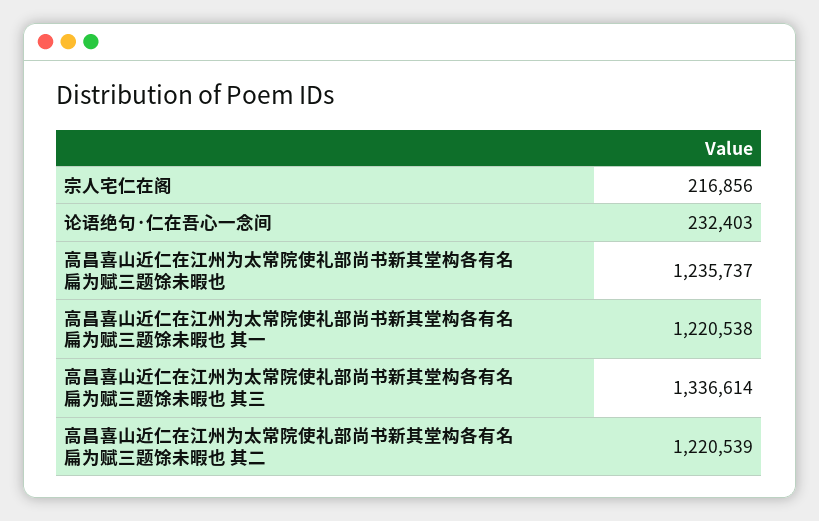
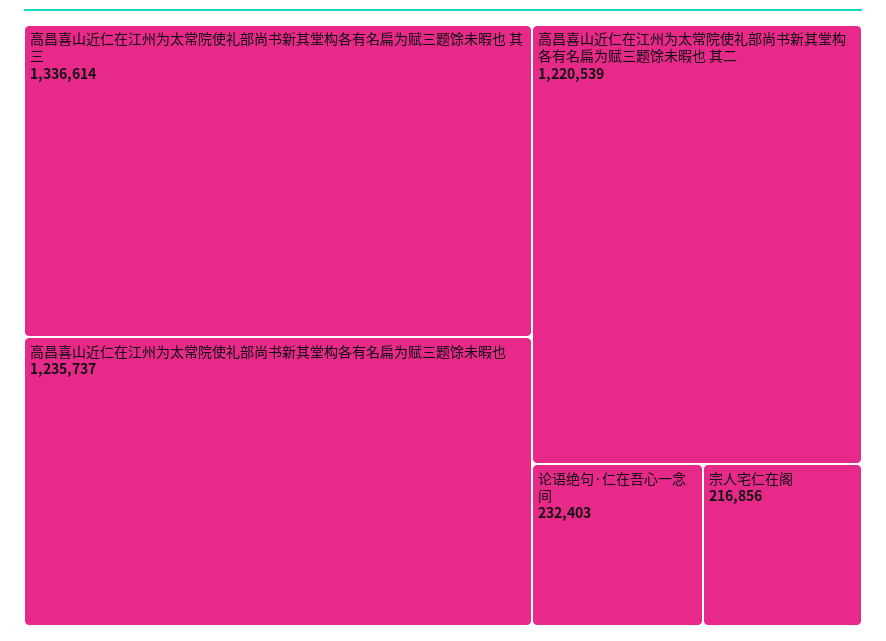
  {
    "宗人宅仁在阁": 216856,
    "论语绝句·仁在吾心一念间": 232403,
    "高昌喜山近仁在江州为太常院使礼部尚书新其堂构各有名扁为赋三题馀未暇也": 1235737,
-   "高昌喜山近仁在江州为太常院使礼部尚书新其堂构各有名扁为赋三题馀未暇也 其一": 1220538,
    "高昌喜山近仁在江州为太常院使礼部尚书新其堂构各有名扁为赋三题馀未暇也 其三": 1336614,
    "高昌喜山近仁在江州为太常院使礼部尚书新其堂构各有名扁为赋三题馀未暇也 其二": 1220539
  }

